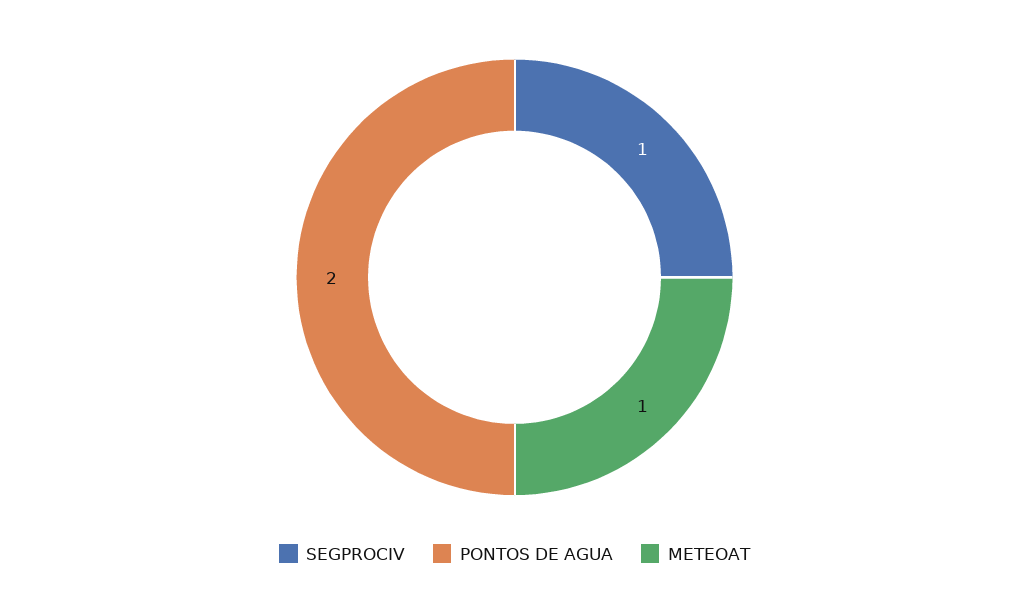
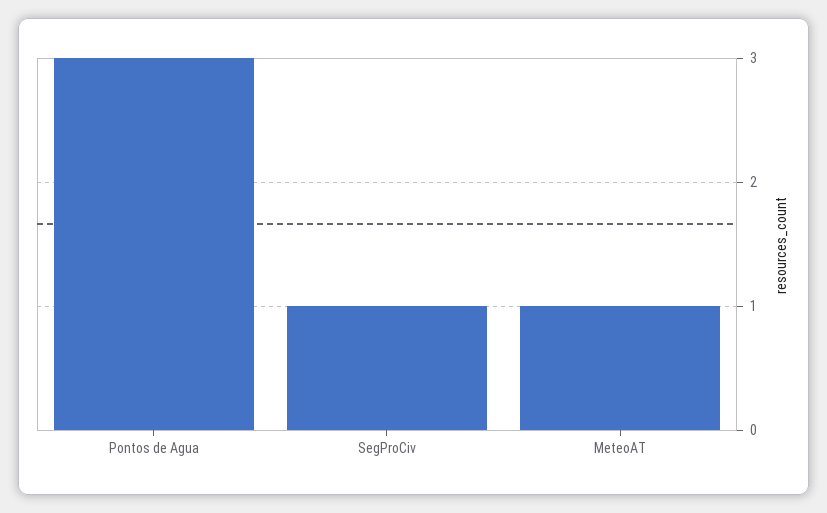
  {
    "SEGPROCIV": 1,
-   "PONTOS DE AGUA": 2,
+   "PONTOS DE AGUA": 3,
    "METEOAT": 1
  }

